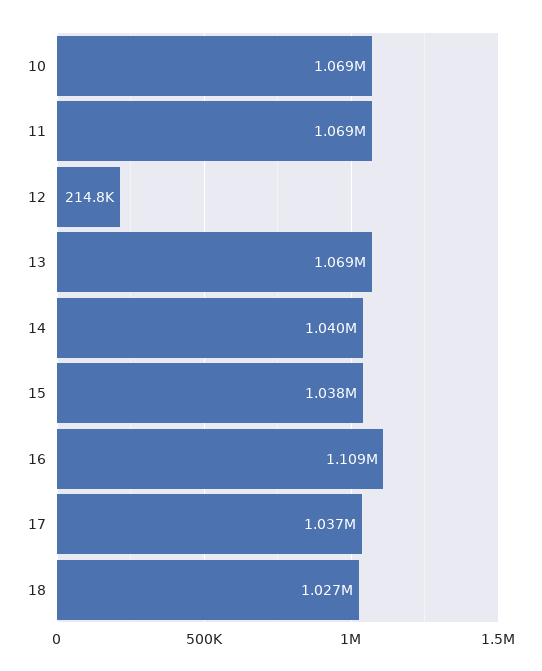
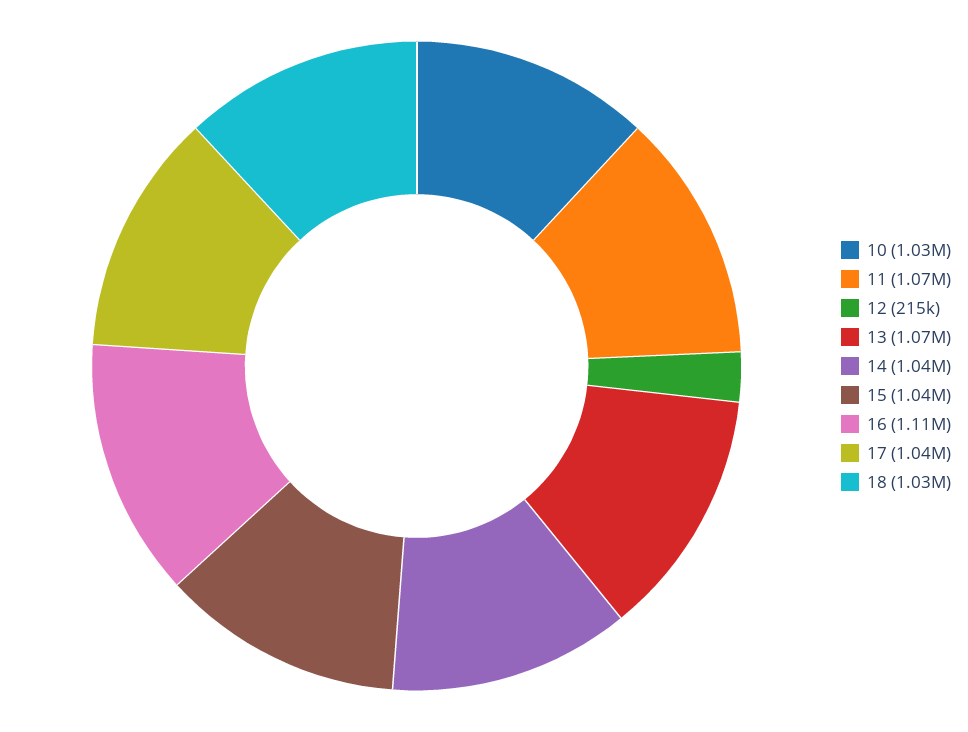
  {
-   "10": 1069000,
+   "10": 1030000,
    "11": 1069000,
    "12": 214800,
    "13": 1069000,
    "14": 1040000,
    "15": 1038000,
    "16": 1109000,
    "17": 1037000,
    "18": 1027000
  }

